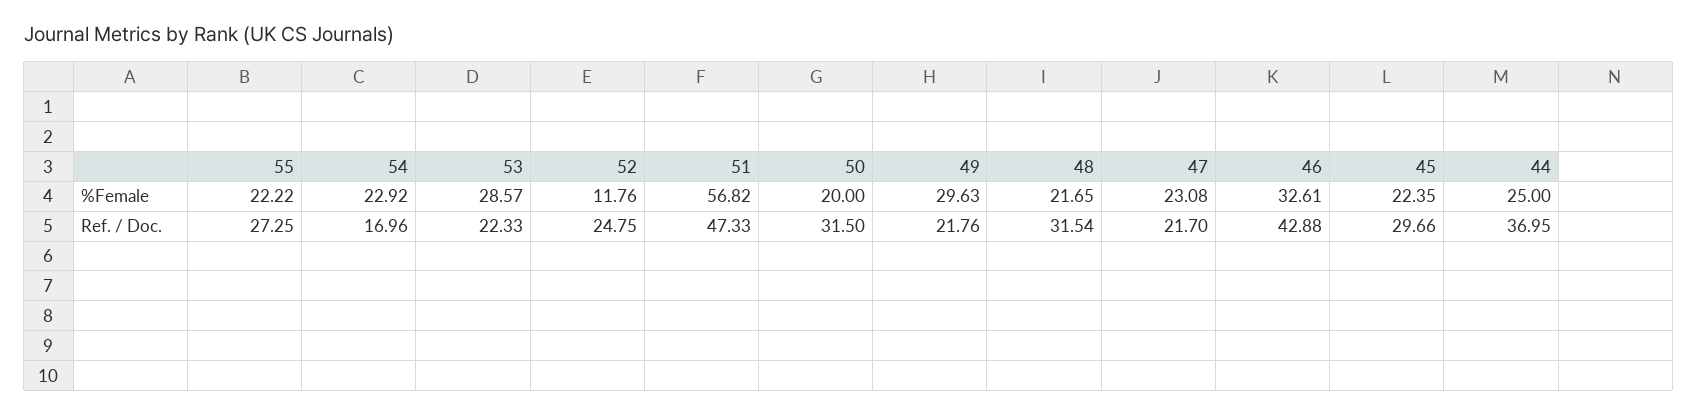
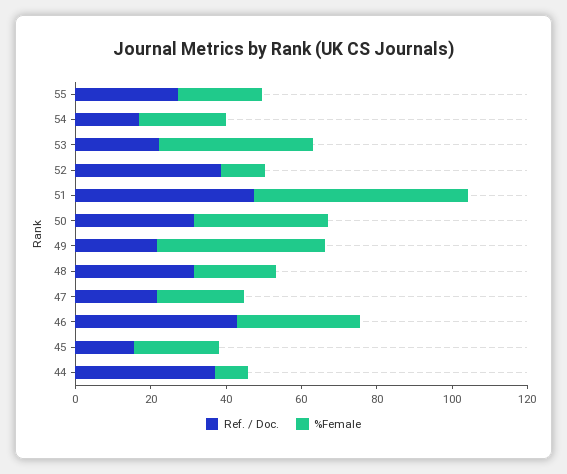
  {
    "%Female": {
      "55": 22.22,
      "54": 22.92,
-     "53": 28.57,
+     "53": 40,
      "52": 11.76,
      "51": 56.82,
-     "50": 20,
+     "50": 35,
-     "49": 29.63,
+     "49": 45,
      "48": 21.65,
      "47": 23.08,
      "46": 32.61,
      "45": 22.35,
-     "44": 25
+     "44": 10
    },
    "Ref. / Doc.": {
      "55": 27.25,
      "54": 16.96,
      "53": 22.33,
-     "52": 24.75,
+     "52": 40,
      "51": 47.33,
      "50": 31.5,
      "49": 21.76,
      "48": 31.54,
      "47": 21.7,
      "46": 42.88,
-     "45": 29.66,
+     "45": 15,
      "44": 36.95
    }
  }

